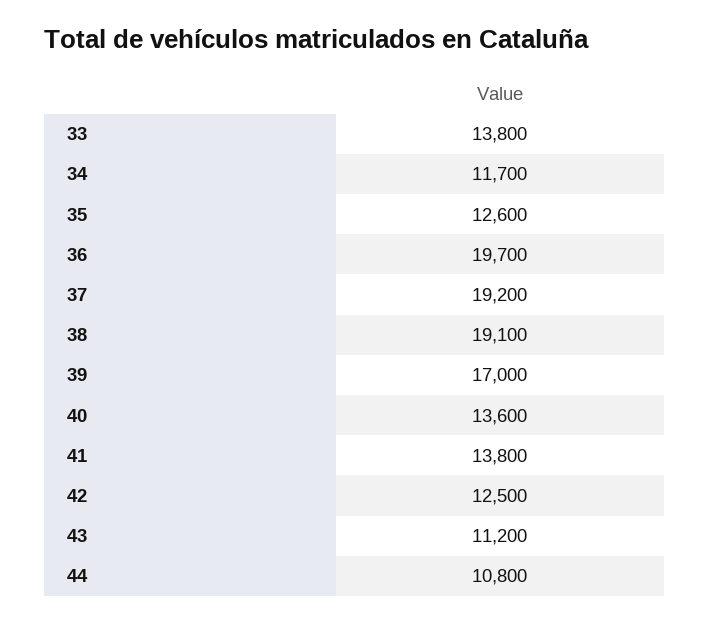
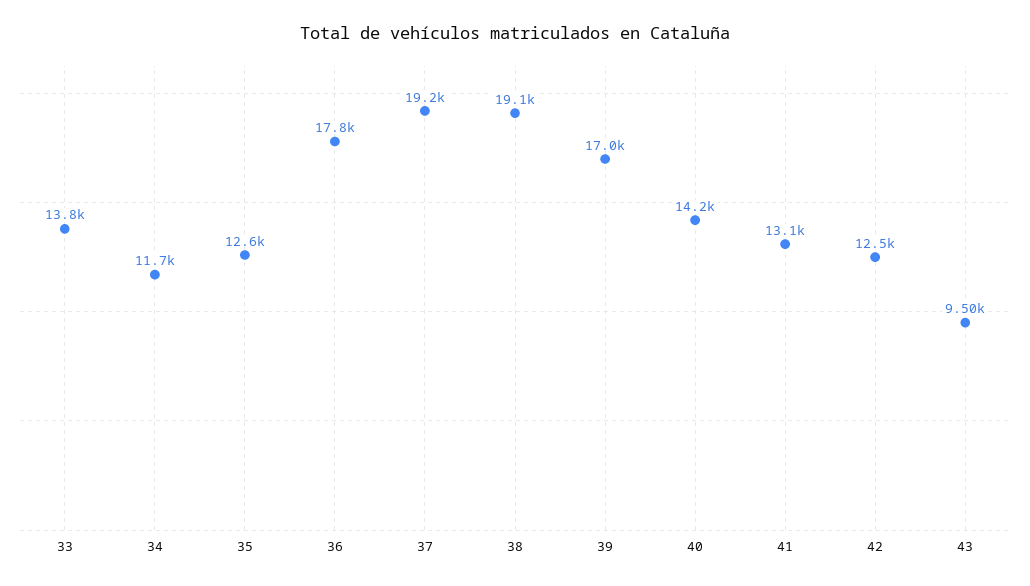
  {
    "33": 13800,
    "34": 11700,
    "35": 12600,
-   "36": 19700,
+   "36": 17800,
    "37": 19200,
    "38": 19100,
    "39": 17000,
-   "40": 13600,
+   "40": 14200,
-   "41": 13800,
+   "41": 13100,
    "42": 12500,
-   "43": 11200,
+   "43": 9500
-   "44": 10800
  }

